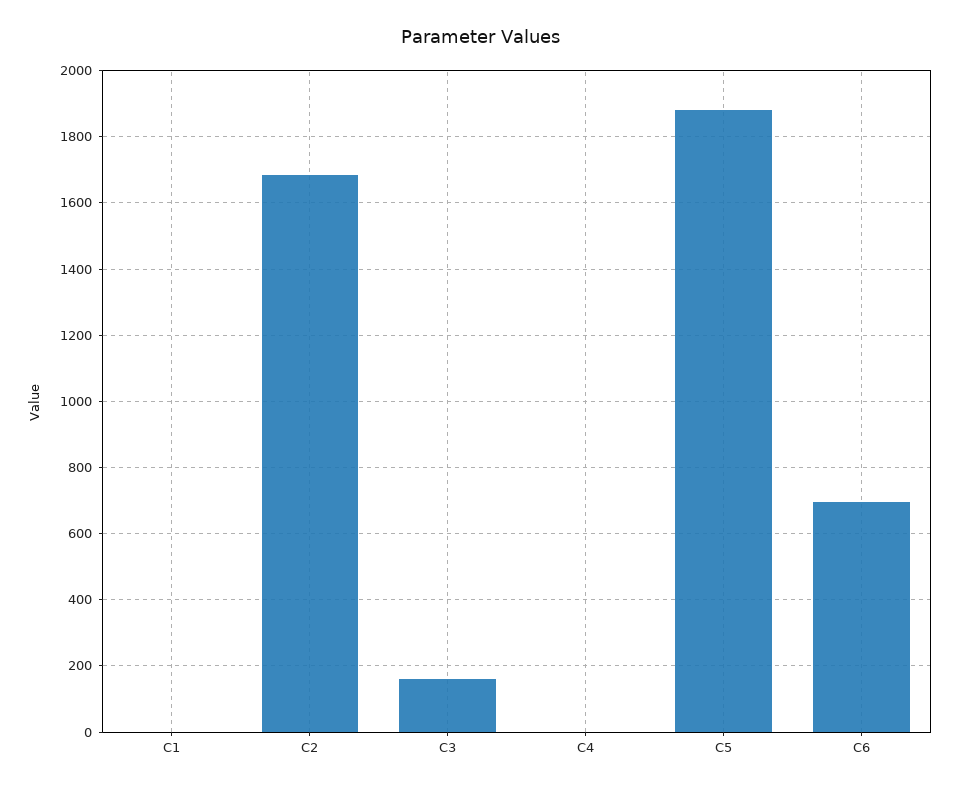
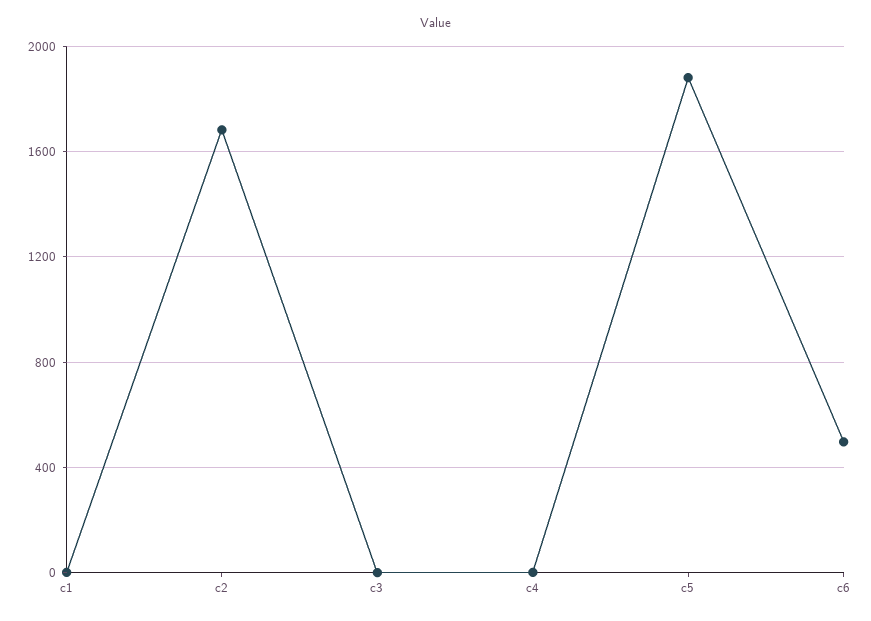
  {
    "C1": 0,
    "C2": 1680,
-   "C3": 160,
+   "C3": 0,
    "C4": 0,
    "C5": 1880,
-   "C6": 700
+   "C6": 500
  }

